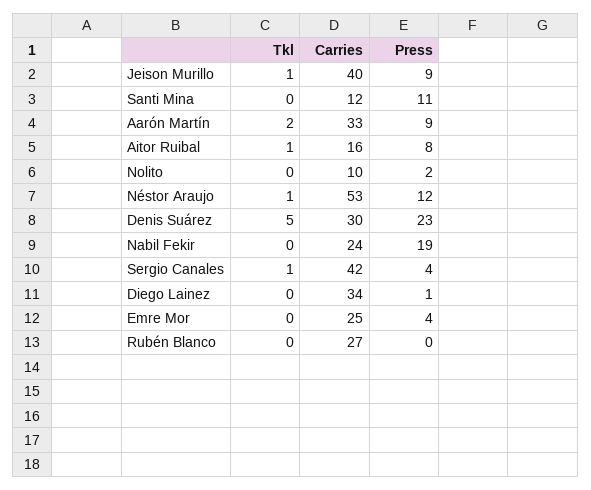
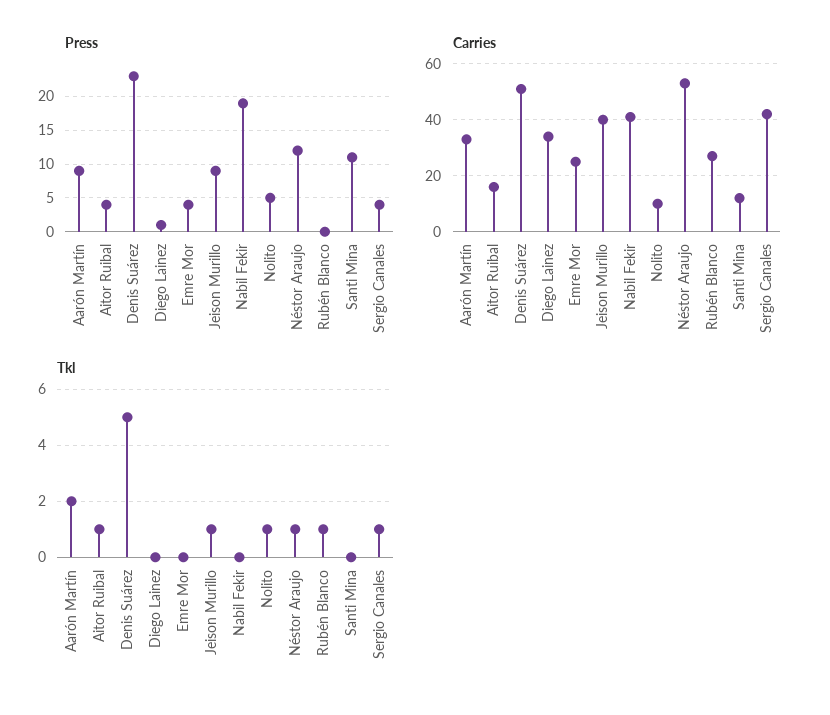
  {
    "Tkl": {
      "Jeison Murillo": 1,
      "Santi Mina": 0,
      "Aarón Martín": 2,
      "Aitor Ruibal": 1,
-     "Nolito": 0,
+     "Nolito": 1,
      "Néstor Araujo": 1,
      "Denis Suárez": 5,
      "Nabil Fekir": 0,
      "Sergio Canales": 1,
      "Diego Lainez": 0,
      "Emre Mor": 0,
-     "Rubén Blanco": 0
+     "Rubén Blanco": 1
    },
    "Carries": {
      "Jeison Murillo": 40,
      "Santi Mina": 12,
      "Aarón Martín": 33,
      "Aitor Ruibal": 16,
      "Nolito": 10,
      "Néstor Araujo": 53,
-     "Denis Suárez": 30,
+     "Denis Suárez": 50,
-     "Nabil Fekir": 24,
+     "Nabil Fekir": 40,
      "Sergio Canales": 42,
      "Diego Lainez": 34,
      "Emre Mor": 25,
      "Rubén Blanco": 27
    },
    "Press": {
      "Jeison Murillo": 9,
      "Santi Mina": 11,
      "Aarón Martín": 9,
-     "Aitor Ruibal": 8,
+     "Aitor Ruibal": 4,
-     "Nolito": 2,
+     "Nolito": 5,
      "Néstor Araujo": 12,
      "Denis Suárez": 23,
      "Nabil Fekir": 19,
      "Sergio Canales": 4,
      "Diego Lainez": 1,
      "Emre Mor": 4,
      "Rubén Blanco": 0
    }
  }

